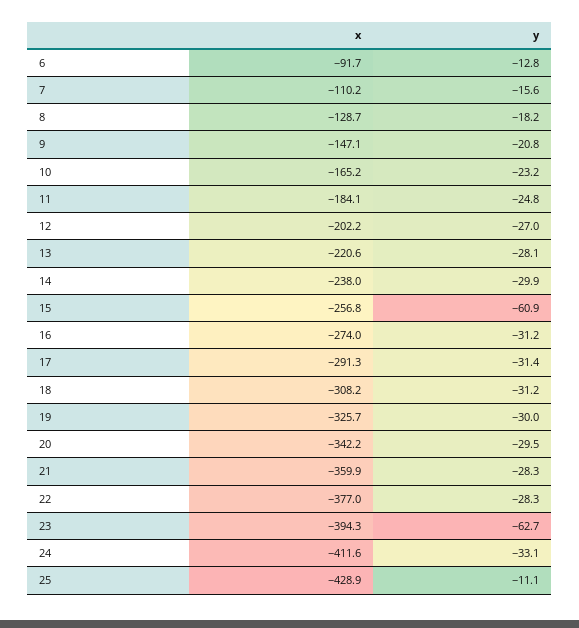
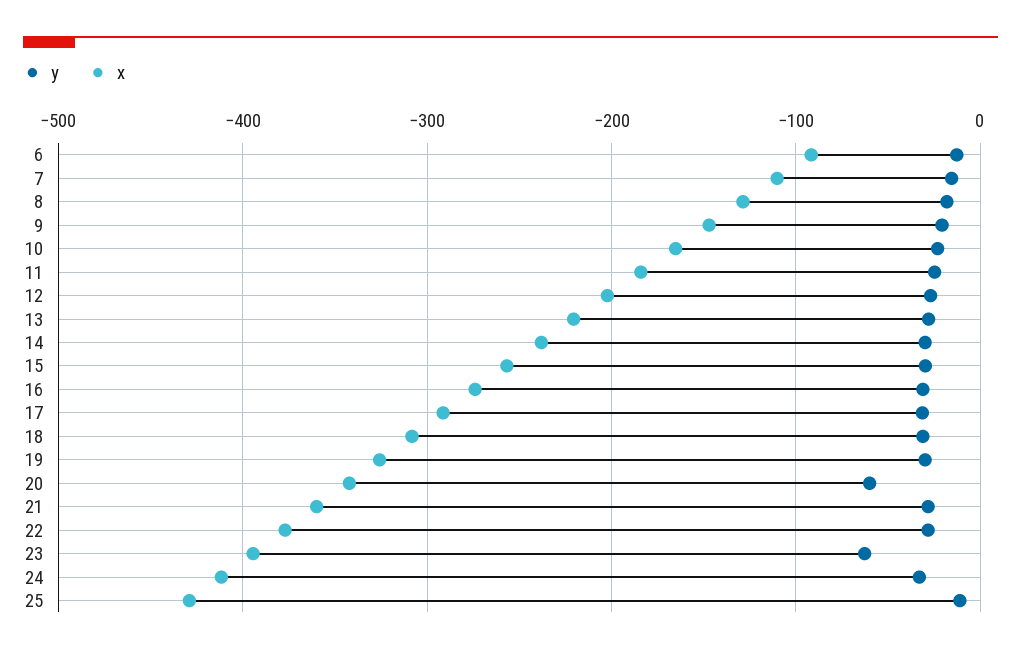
  {
    "x": {
      "6": -91.7,
      "7": -110.2,
      "8": -128.7,
      "9": -147.1,
      "10": -165.2,
      "11": -184.1,
      "12": -202.2,
      "13": -220.6,
      "14": -238,
      "15": -256.8,
      "16": -274,
      "17": -291.3,
      "18": -308.2,
      "19": -325.7,
      "20": -342.2,
      "21": -359.9,
      "22": -377,
      "23": -394.3,
      "24": -411.6,
      "25": -428.9
    },
    "y": {
      "6": -12.8,
      "7": -15.6,
      "8": -18.2,
      "9": -20.8,
      "10": -23.2,
      "11": -24.8,
      "12": -27,
      "13": -28.1,
      "14": -29.9,
-     "15": -60.9,
+     "15": -30,
      "16": -31.2,
      "17": -31.4,
      "18": -31.2,
      "19": -30,
-     "20": -29.5,
+     "20": -60,
      "21": -28.3,
      "22": -28.3,
      "23": -62.7,
      "24": -33.1,
      "25": -11.1
    }
  }

